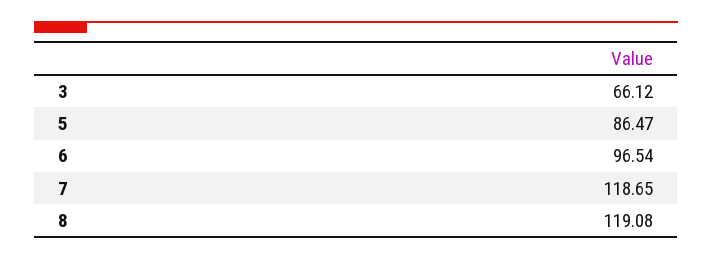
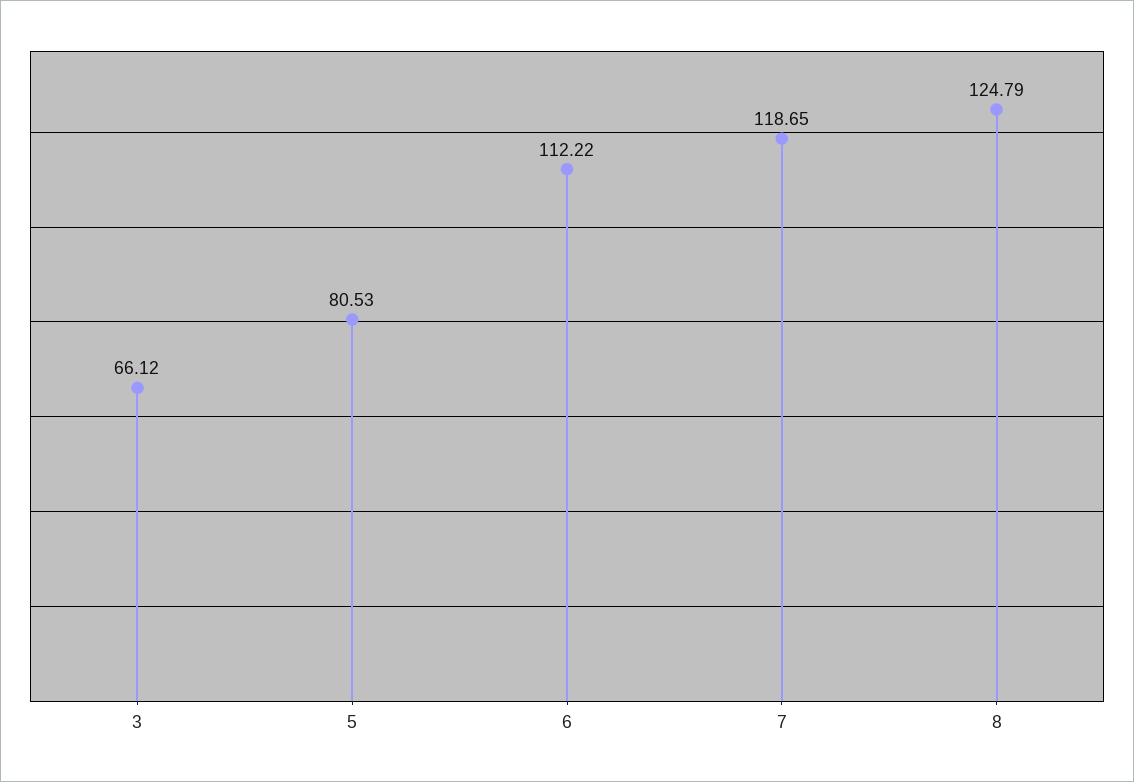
  {
    "3": 66.12,
-   "5": 86.47,
+   "5": 80.53,
-   "6": 96.54,
+   "6": 112.22,
    "7": 118.65,
-   "8": 119.08
+   "8": 124.79
  }

